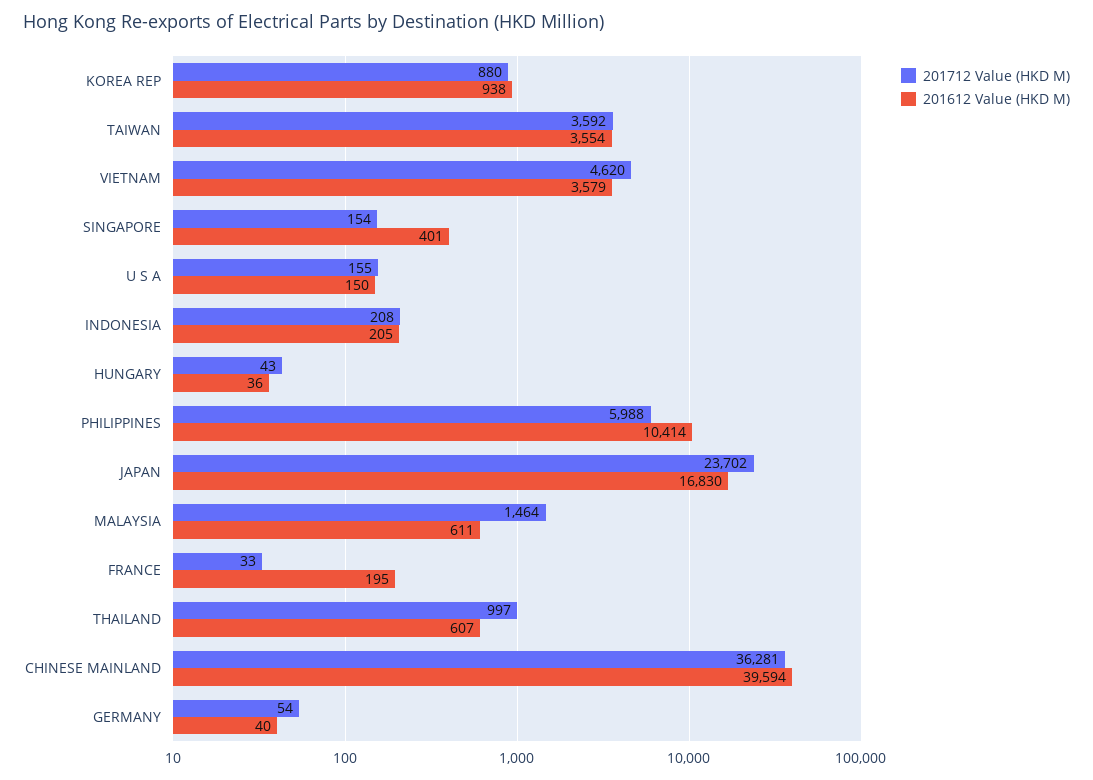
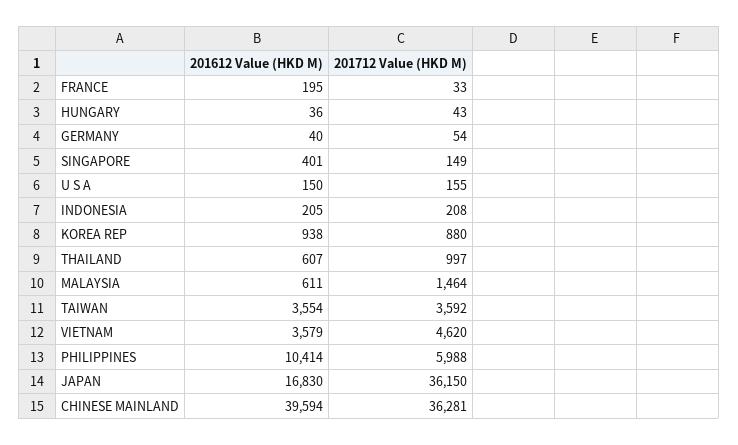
  {
    "201712 Value (HKD M)": {
      "KOREA REP": 880,
      "TAIWAN": 3592,
      "VIETNAM": 4620,
-     "SINGAPORE": 154,
+     "SINGAPORE": 149,
      "U S A": 155,
      "INDONESIA": 208,
      "HUNGARY": 43,
      "PHILIPPINES": 5988,
-     "JAPAN": 23702,
+     "JAPAN": 36150,
      "MALAYSIA": 1464,
      "FRANCE": 33,
      "THAILAND": 997,
      "CHINESE MAINLAND": 36281,
      "GERMANY": 54
    },
    "201612 Value (HKD M)": {
      "KOREA REP": 938,
      "TAIWAN": 3554,
      "VIETNAM": 3579,
      "SINGAPORE": 401,
      "U S A": 150,
      "INDONESIA": 205,
      "HUNGARY": 36,
      "PHILIPPINES": 10414,
      "JAPAN": 16830,
      "MALAYSIA": 611,
      "FRANCE": 195,
      "THAILAND": 607,
      "CHINESE MAINLAND": 39594,
      "GERMANY": 40
    }
  }

